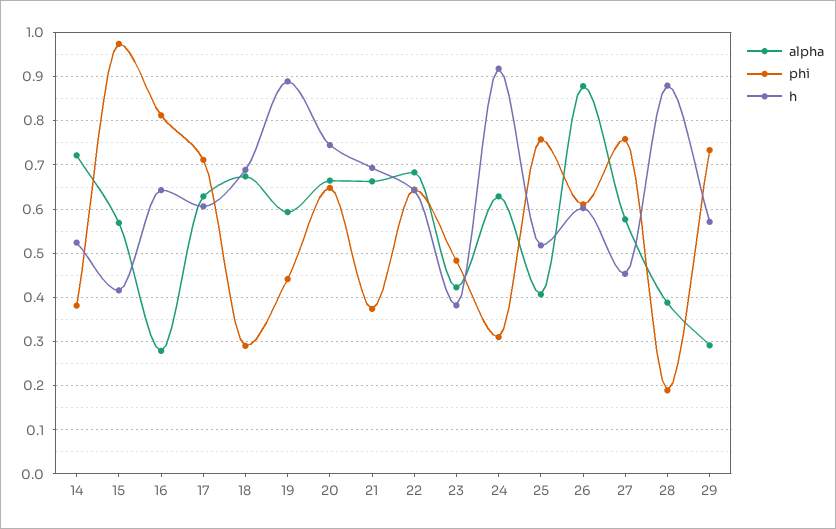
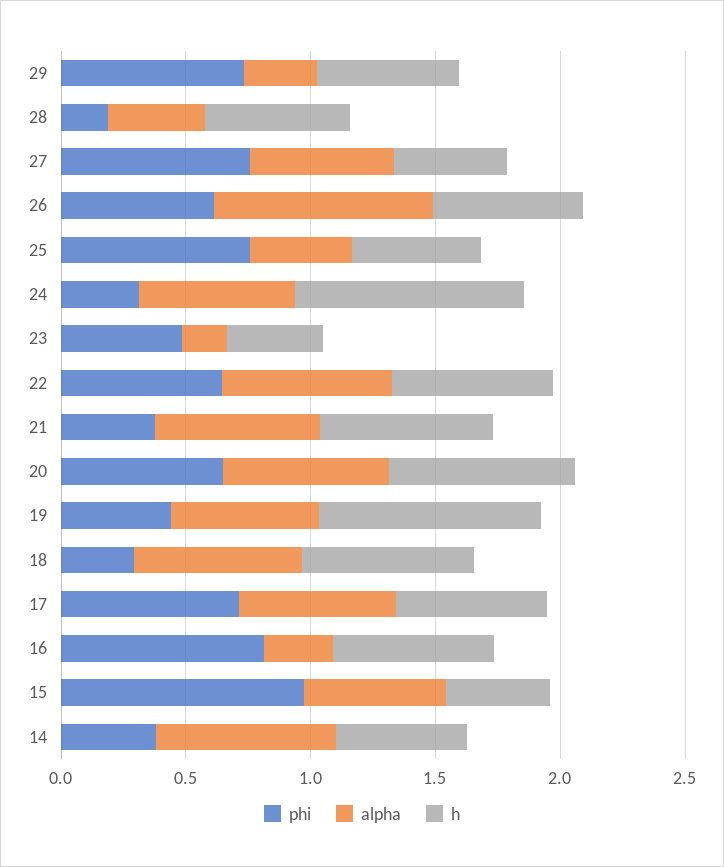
  {
    "alpha": {
      "14": 0.72,
      "15": 0.56,
      "16": 0.28,
      "17": 0.62,
      "18": 0.68,
      "19": 0.6,
      "20": 0.66,
      "21": 0.66,
      "22": 0.68,
-     "23": 0.42,
+     "23": 0.2,
      "24": 0.62,
      "25": 0.4,
      "26": 0.88,
      "27": 0.58,
      "28": 0.38,
      "29": 0.3
    },
    "phi": {
      "14": 0.38,
      "15": 0.98,
      "16": 0.82,
      "17": 0.72,
      "18": 0.3,
      "19": 0.44,
      "20": 0.64,
      "21": 0.38,
      "22": 0.64,
      "23": 0.48,
      "24": 0.32,
      "25": 0.76,
      "26": 0.62,
      "27": 0.76,
      "28": 0.18,
      "29": 0.74
    },
    "h": {
      "14": 0.52,
      "15": 0.42,
      "16": 0.64,
      "17": 0.6,
      "18": 0.68,
      "19": 0.88,
      "20": 0.74,
      "21": 0.7,
      "22": 0.64,
      "23": 0.38,
      "24": 0.92,
      "25": 0.52,
      "26": 0.6,
      "27": 0.46,
-     "28": 0.88,
+     "28": 0.6,
      "29": 0.58
    }
  }

